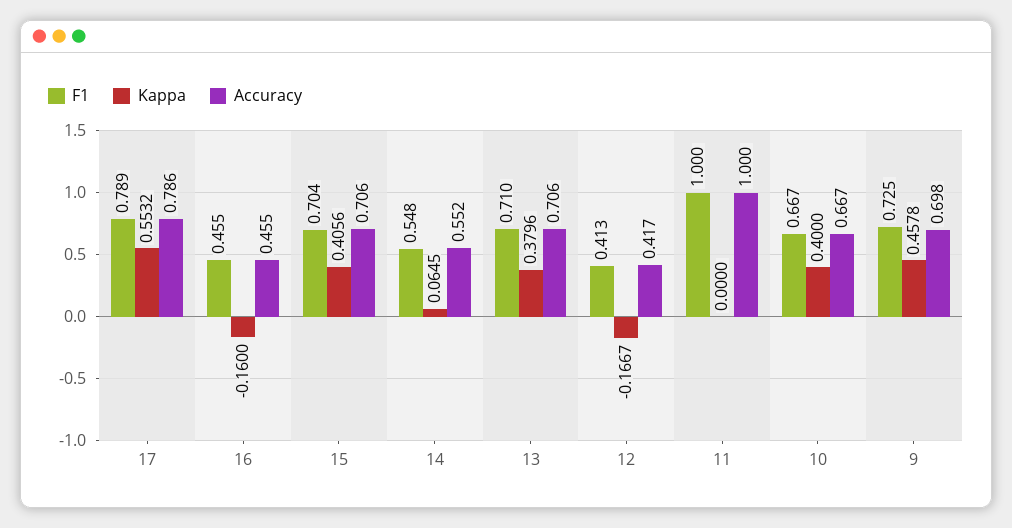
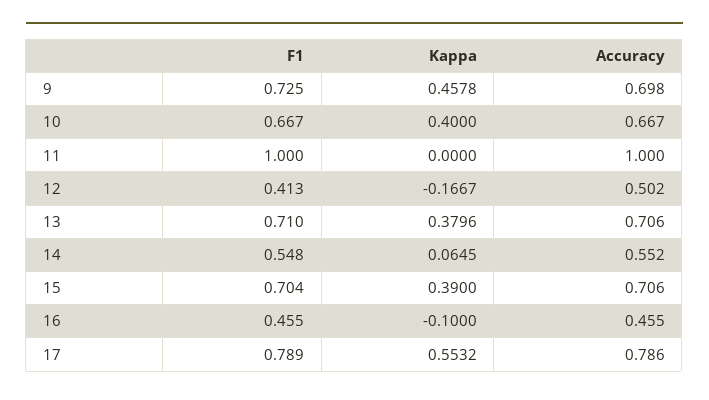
  {
    "F1": {
      "17": 0.789,
      "16": 0.455,
      "15": 0.704,
      "14": 0.548,
      "13": 0.71,
      "12": 0.413,
      "11": 1,
      "10": 0.667,
      "9": 0.725
    },
    "Kappa": {
      "17": 0.5532,
-     "16": -0.16,
+     "16": -0.1,
-     "15": 0.4056,
+     "15": 0.39,
      "14": 0.0645,
      "13": 0.3796,
      "12": -0.1667,
      "11": 0,
      "10": 0.4,
      "9": 0.4578
    },
    "Accuracy": {
      "17": 0.786,
      "16": 0.455,
      "15": 0.706,
      "14": 0.552,
      "13": 0.706,
-     "12": 0.417,
+     "12": 0.502,
      "11": 1,
      "10": 0.667,
      "9": 0.698
    }
  }

